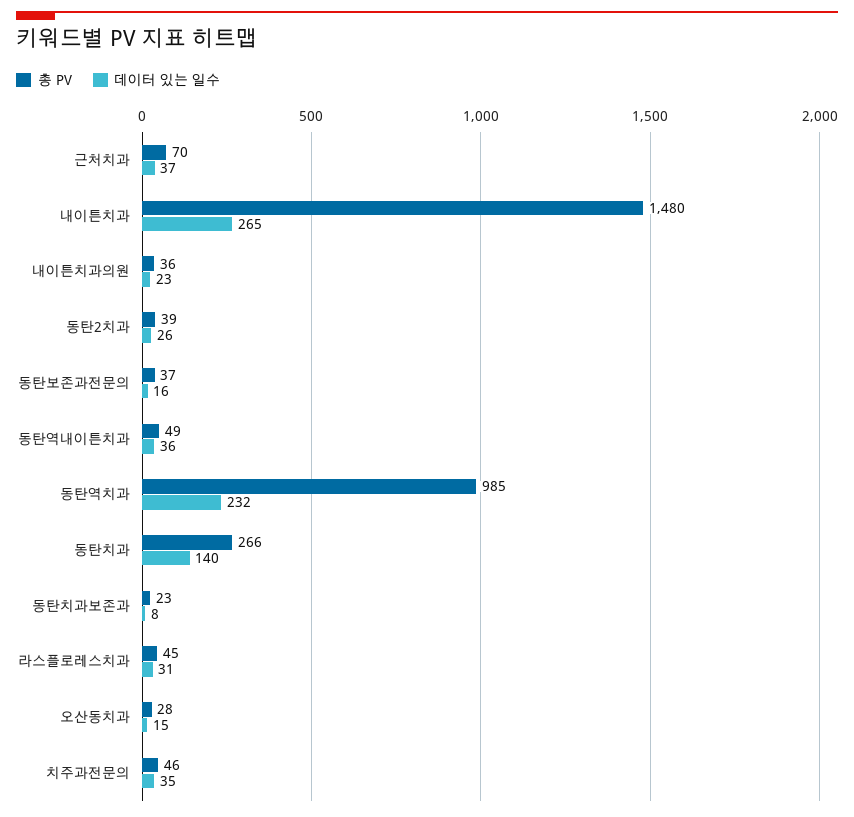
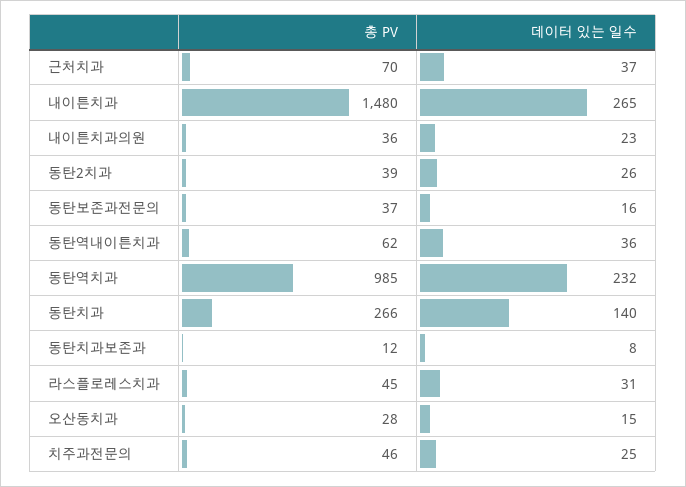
  {
    "총 PV": {
      "근처치과": 70,
      "내이튼치과": 1480,
      "내이튼치과의원": 36,
      "동탄2치과": 39,
      "동탄보존과전문의": 37,
-     "동탄역내이튼치과": 49,
+     "동탄역내이튼치과": 62,
      "동탄역치과": 985,
      "동탄치과": 266,
-     "동탄치과보존과": 23,
+     "동탄치과보존과": 12,
      "라스플로레스치과": 45,
      "오산동치과": 28,
      "치주과전문의": 46
    },
    "데이터 있는 일수": {
      "근처치과": 37,
      "내이튼치과": 265,
      "내이튼치과의원": 23,
      "동탄2치과": 26,
      "동탄보존과전문의": 16,
      "동탄역내이튼치과": 36,
      "동탄역치과": 232,
      "동탄치과": 140,
      "동탄치과보존과": 8,
      "라스플로레스치과": 31,
      "오산동치과": 15,
-     "치주과전문의": 35
+     "치주과전문의": 25
    }
  }

